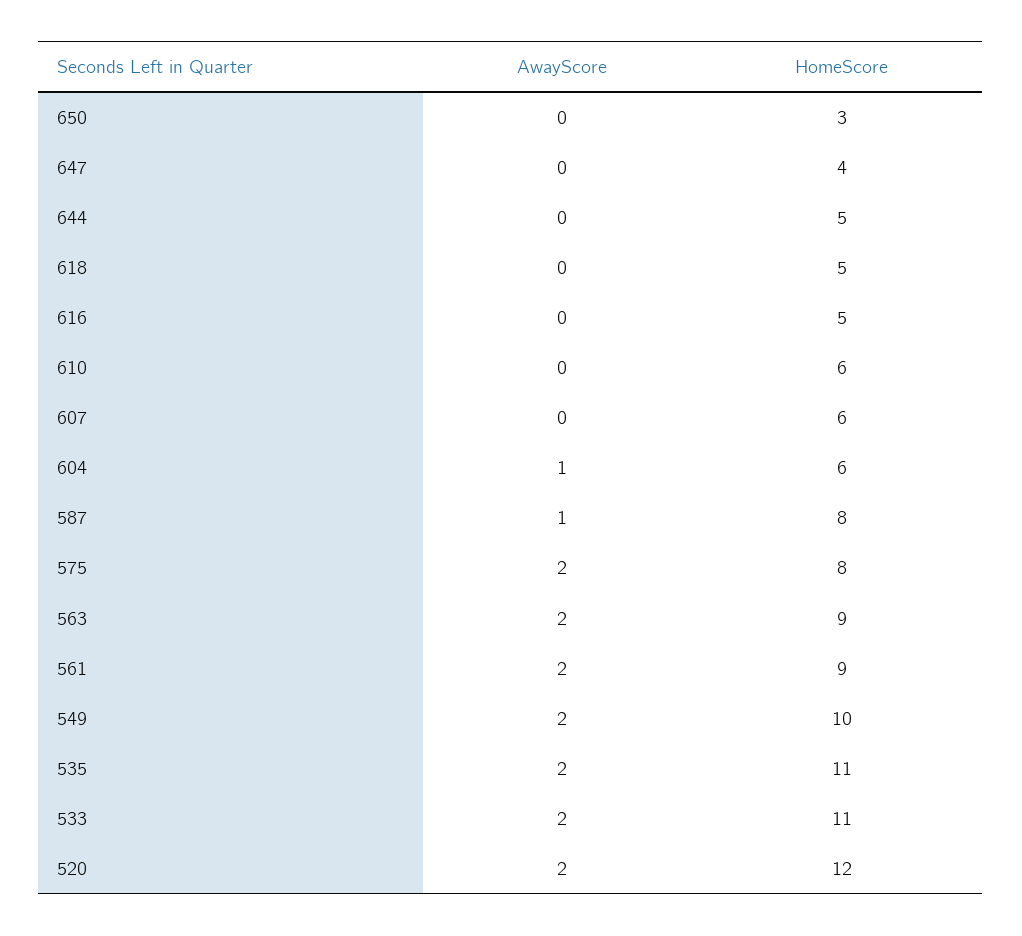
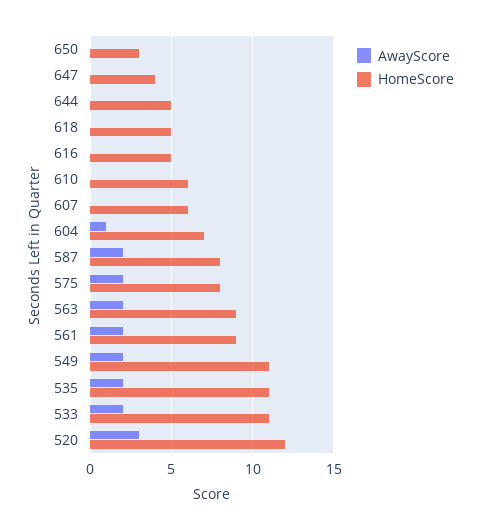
  {
    "AwayScore": {
      "650": 0,
      "647": 0,
      "644": 0,
      "618": 0,
      "616": 0,
      "610": 0,
      "607": 0,
      "604": 1,
-     "587": 1,
+     "587": 2,
      "575": 2,
      "563": 2,
      "561": 2,
      "549": 2,
      "535": 2,
      "533": 2,
-     "520": 2
+     "520": 3
    },
    "HomeScore": {
      "650": 3,
      "647": 4,
      "644": 5,
      "618": 5,
      "616": 5,
      "610": 6,
      "607": 6,
-     "604": 6,
+     "604": 7,
      "587": 8,
      "575": 8,
      "563": 9,
      "561": 9,
-     "549": 10,
+     "549": 11,
      "535": 11,
      "533": 11,
      "520": 12
    }
  }

